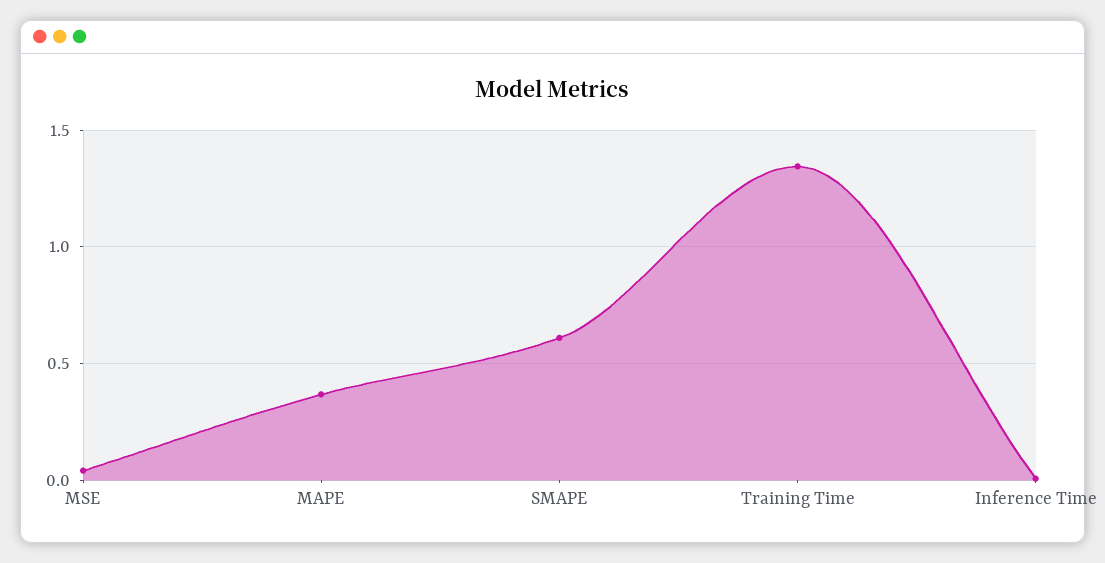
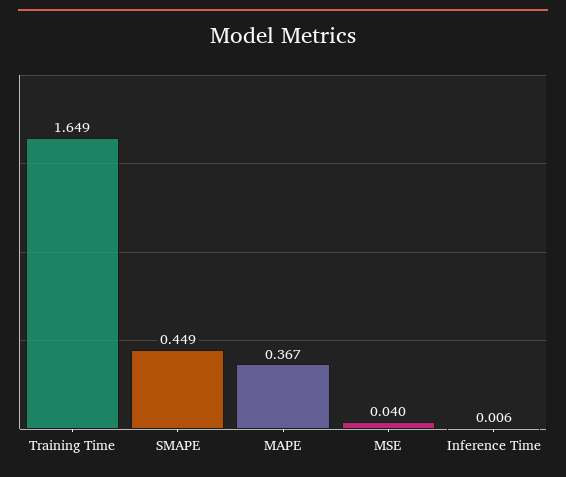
  {
    "MSE": 0.04,
    "MAPE": 0.367,
-   "SMAPE": 0.6,
+   "SMAPE": 0.449,
-   "Training Time": 1.35,
+   "Training Time": 1.649,
    "Inference Time": 0.006
  }

